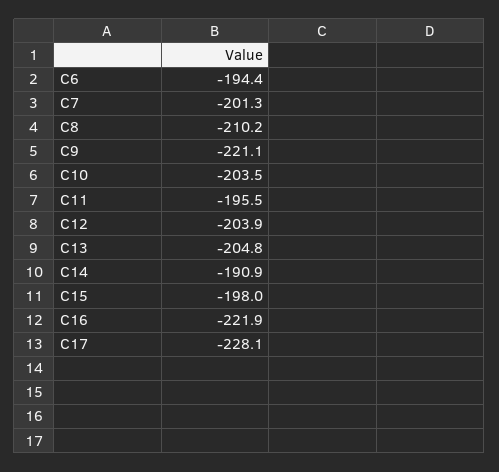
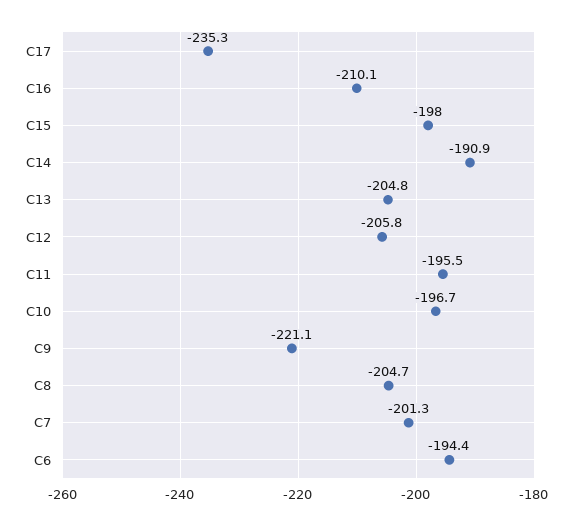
  {
    "C6": -194.4,
    "C7": -201.3,
-   "C8": -210.2,
+   "C8": -204.7,
    "C9": -221.1,
-   "C10": -203.5,
+   "C10": -196.7,
    "C11": -195.5,
-   "C12": -203.9,
+   "C12": -205.8,
    "C13": -204.8,
    "C14": -190.9,
    "C15": -198,
-   "C16": -221.9,
+   "C16": -210.1,
-   "C17": -228.1
+   "C17": -235.3
  }

